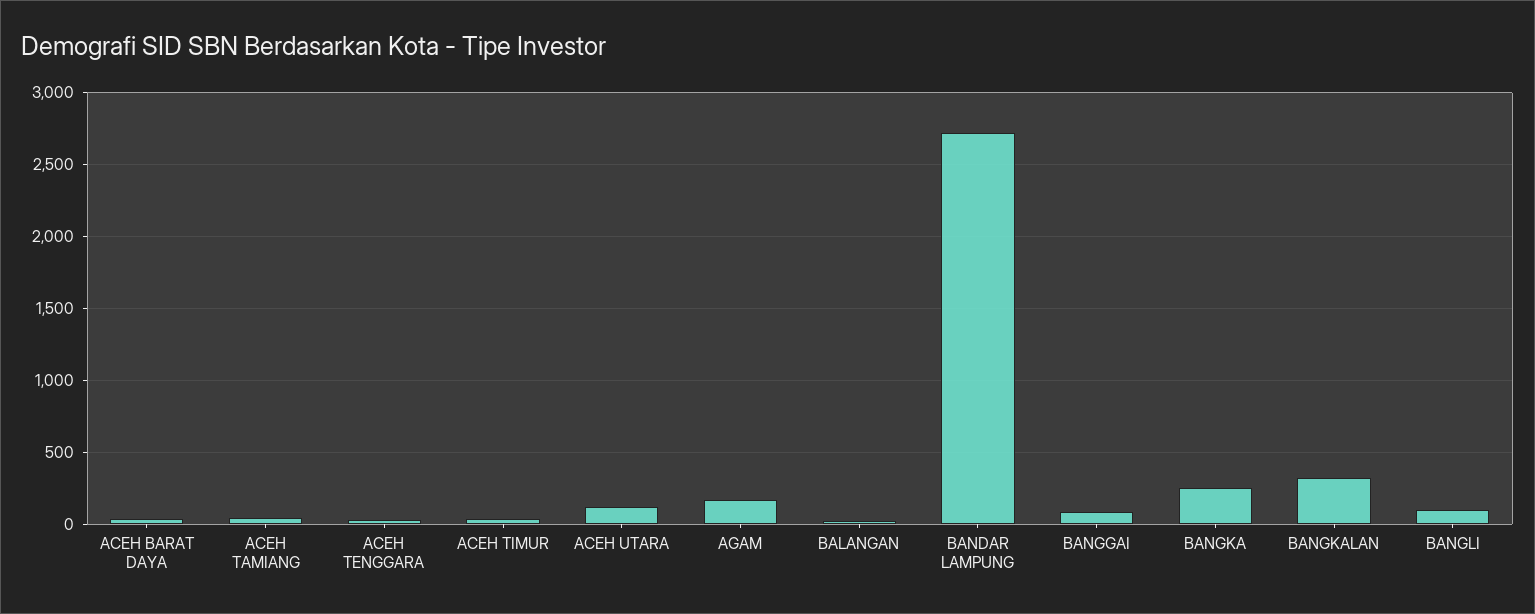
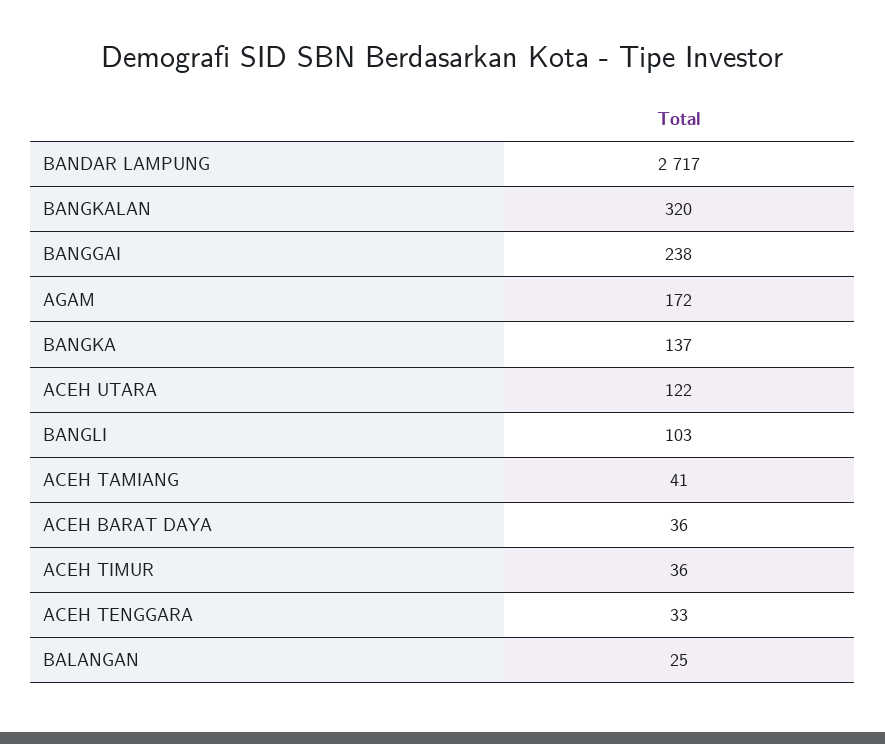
  {
    "ACEH BARAT DAYA": 36,
    "ACEH TAMIANG": 41,
    "ACEH TENGGARA": 33,
    "ACEH TIMUR": 36,
    "ACEH UTARA": 122,
    "AGAM": 172,
    "BALANGAN": 25,
    "BANDAR LAMPUNG": 2717,
-   "BANGGAI": 100,
+   "BANGGAI": 238,
-   "BANGKA": 250,
+   "BANGKA": 137,
    "BANGKALAN": 320,
    "BANGLI": 103
  }

